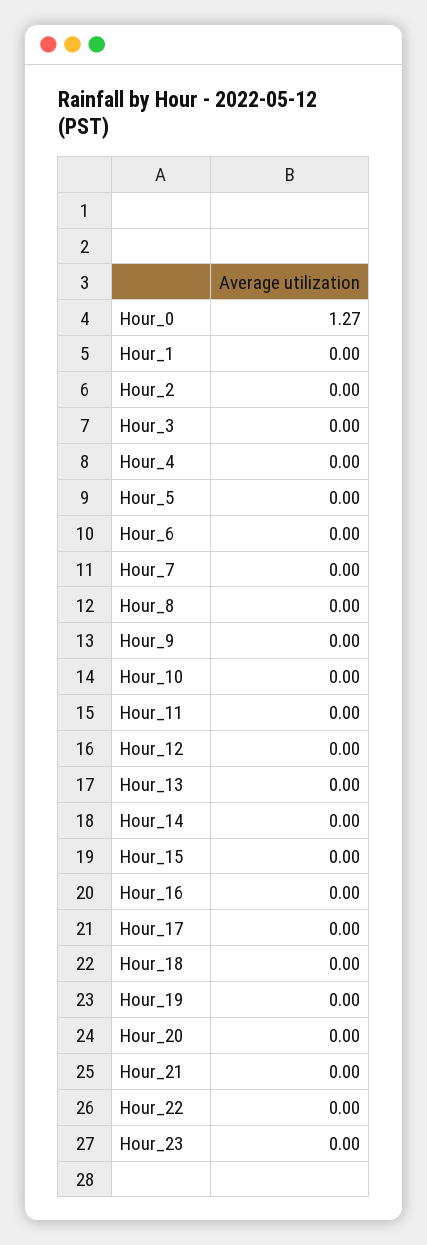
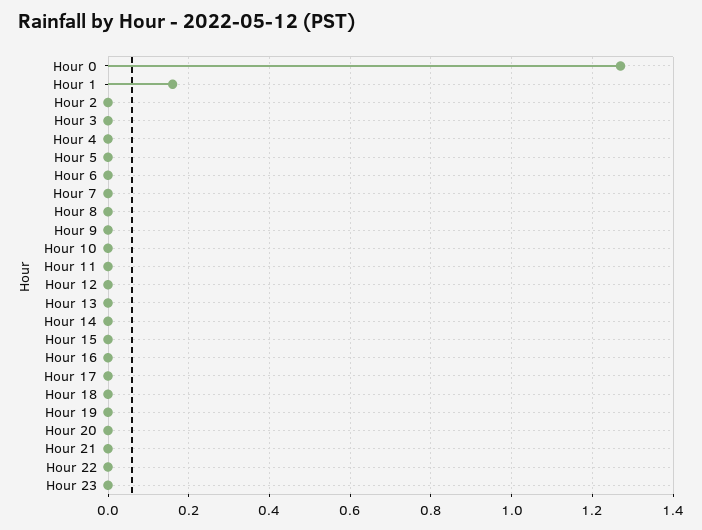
  {
    "Hour_0": 1.27,
-   "Hour_1": 0,
+   "Hour_1": 0.15,
    "Hour_2": 0,
    "Hour_3": 0,
    "Hour_4": 0,
    "Hour_5": 0,
    "Hour_6": 0,
    "Hour_7": 0,
    "Hour_8": 0,
    "Hour_9": 0,
    "Hour_10": 0,
    "Hour_11": 0,
    "Hour_12": 0,
    "Hour_13": 0,
    "Hour_14": 0,
    "Hour_15": 0,
    "Hour_16": 0,
    "Hour_17": 0,
    "Hour_18": 0,
    "Hour_19": 0,
    "Hour_20": 0,
    "Hour_21": 0,
    "Hour_22": 0,
    "Hour_23": 0
  }

